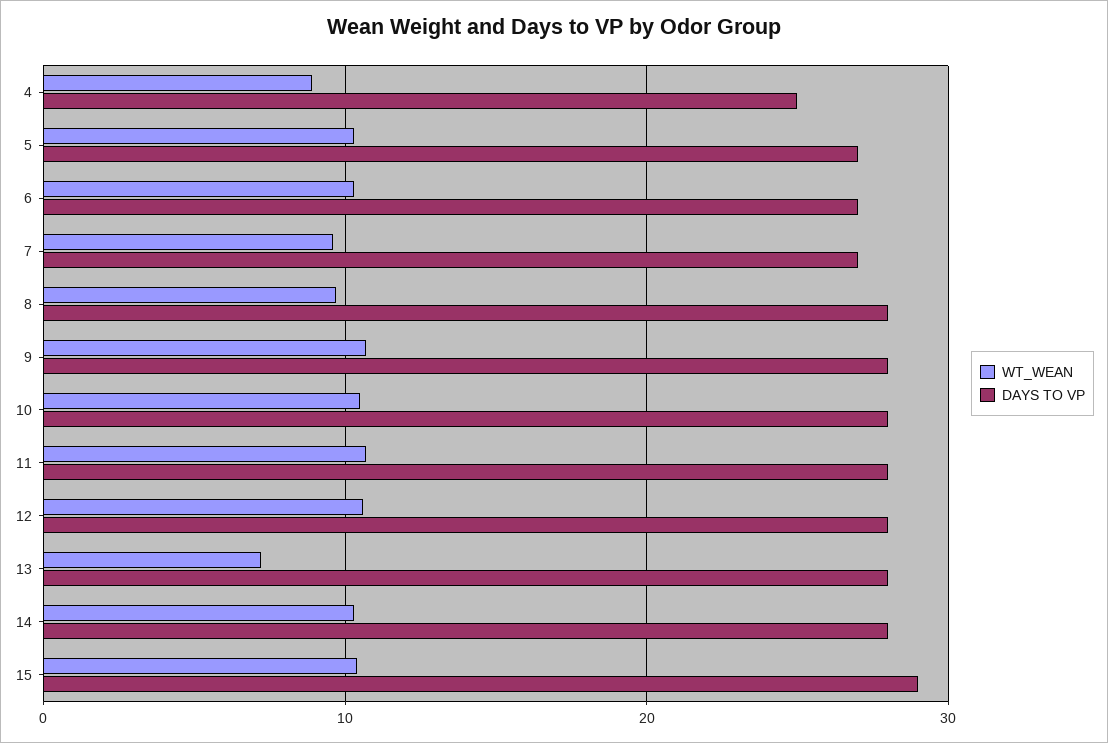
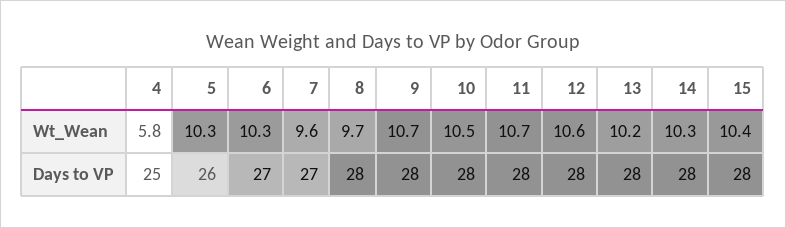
  {
    "WT_WEAN": {
-     "4": 9,
+     "4": 5.8,
      "5": 10.3,
      "6": 10.3,
      "7": 9.6,
      "8": 9.7,
      "9": 10.7,
      "10": 10.5,
      "11": 10.7,
      "12": 10.6,
-     "13": 7,
+     "13": 10.2,
      "14": 10.3,
      "15": 10.4
    },
    "DAYS TO VP": {
      "4": 25,
-     "5": 27,
+     "5": 26,
      "6": 27,
      "7": 27,
      "8": 28,
      "9": 28,
      "10": 28,
      "11": 28,
      "12": 28,
      "13": 28,
      "14": 28,
-     "15": 29
+     "15": 28
    }
  }

